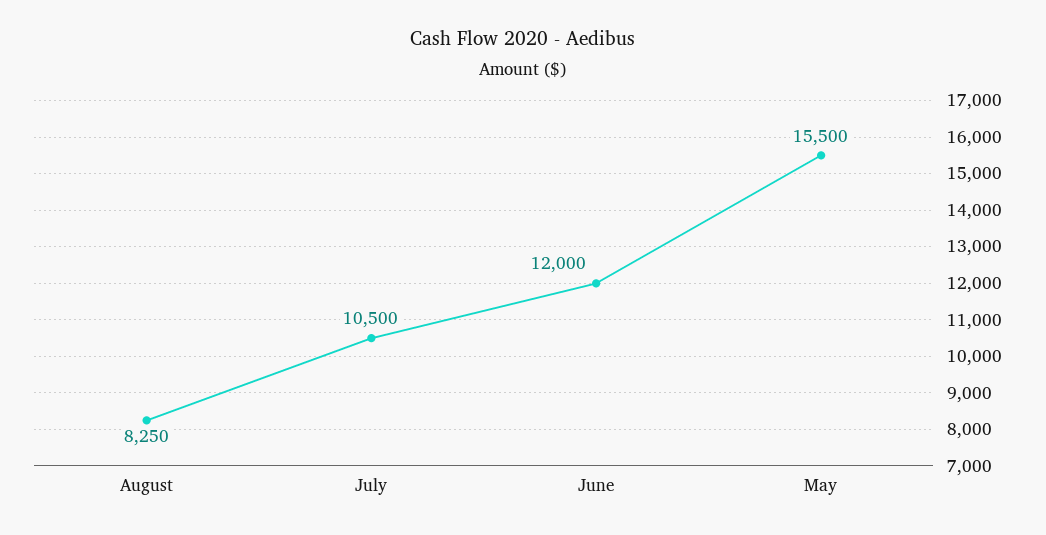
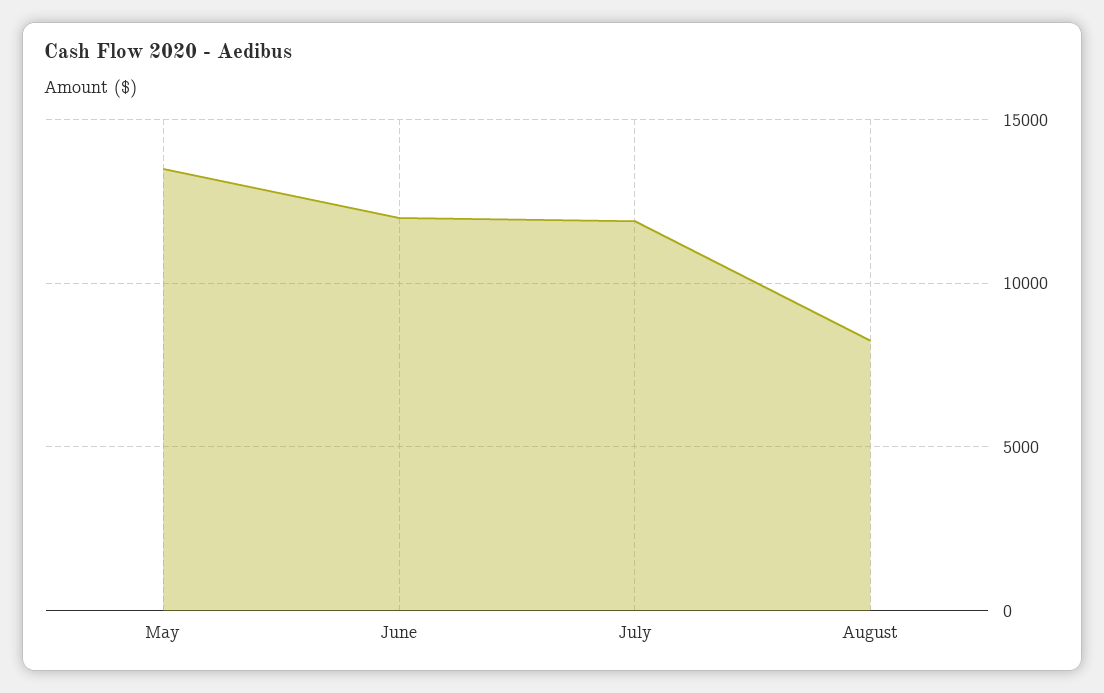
  {
    "August": 8250,
-   "July": 10500,
+   "July": 12000,
    "June": 12000,
-   "May": 15500
+   "May": 13500
  }

